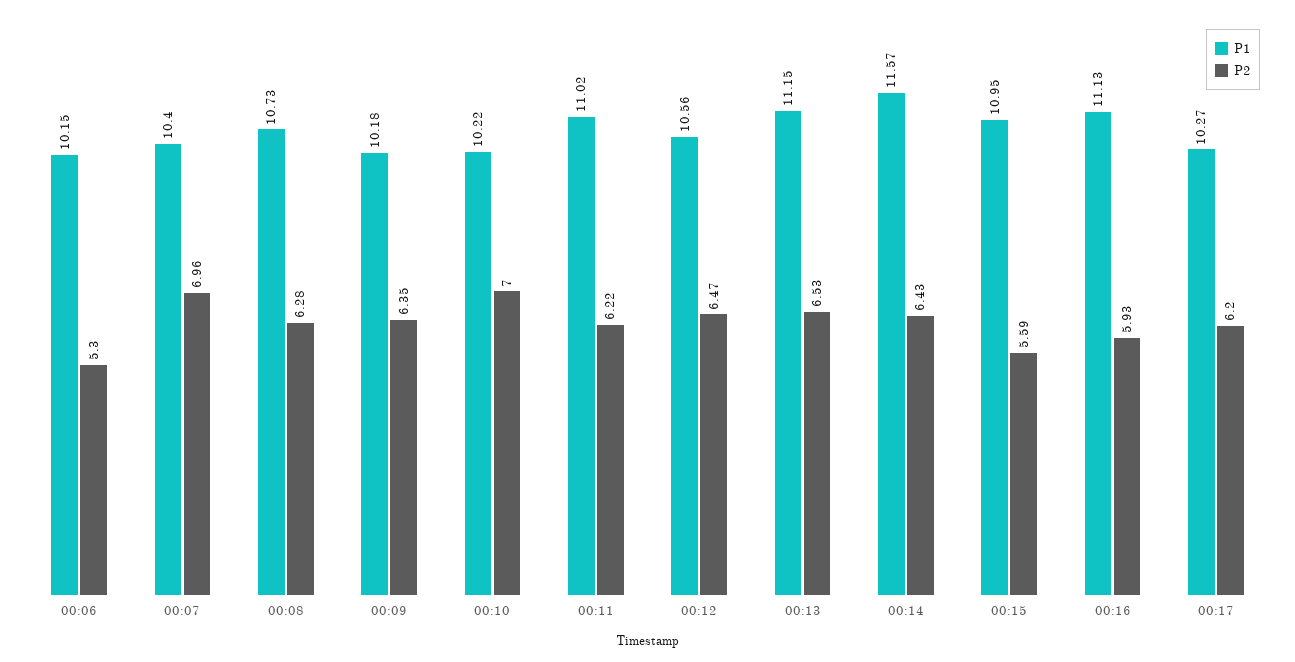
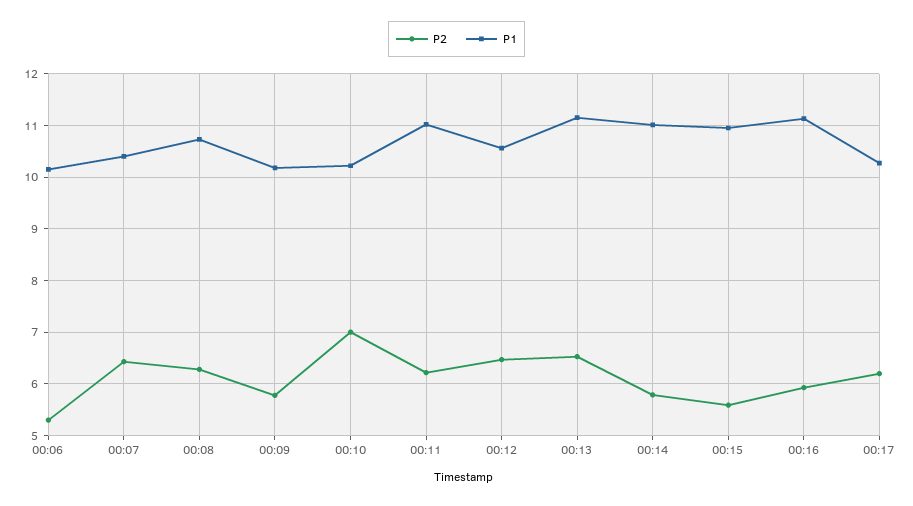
  {
    "P1": {
      "00:06": 10.15,
      "00:07": 10.4,
      "00:08": 10.73,
      "00:09": 10.18,
      "00:10": 10.22,
      "00:11": 11.02,
      "00:12": 10.56,
      "00:13": 11.15,
-     "00:14": 11.57,
+     "00:14": 11,
      "00:15": 10.95,
      "00:16": 11.13,
      "00:17": 10.27
    },
    "P2": {
      "00:06": 5.3,
-     "00:07": 6.96,
+     "00:07": 6.4,
      "00:08": 6.28,
-     "00:09": 6.35,
+     "00:09": 5.8,
      "00:10": 7,
      "00:11": 6.22,
      "00:12": 6.47,
      "00:13": 6.53,
-     "00:14": 6.43,
+     "00:14": 5.8,
      "00:15": 5.59,
      "00:16": 5.93,
      "00:17": 6.2
    }
  }

